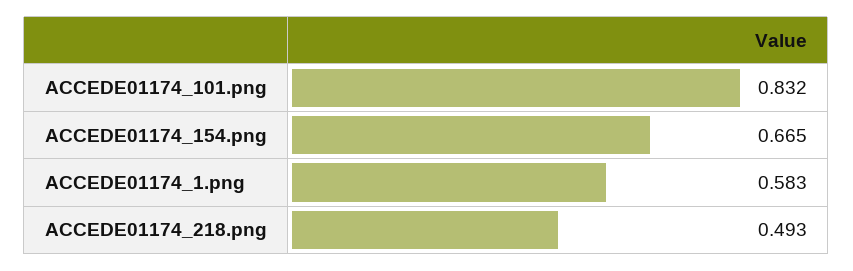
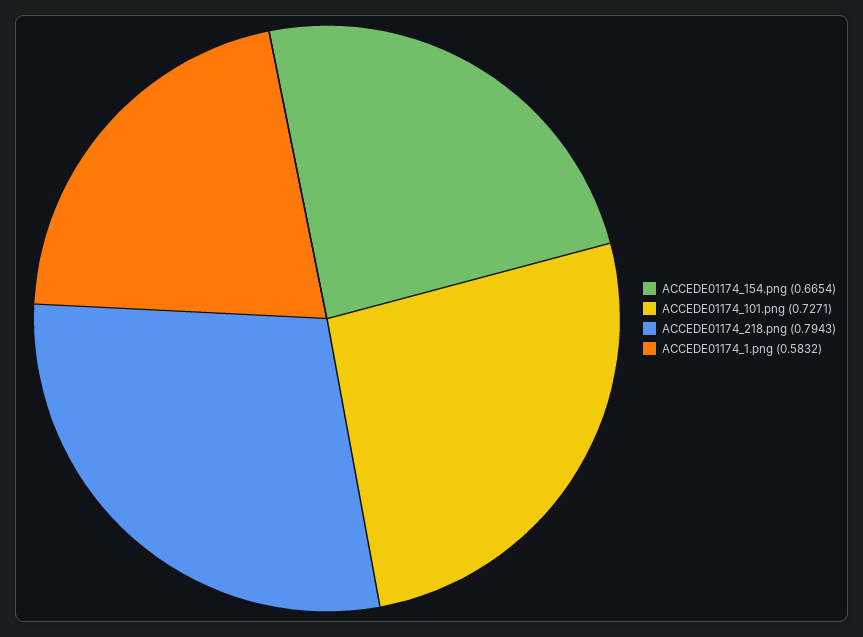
  {
-   "ACCEDE01174_101.png": 0.832,
+   "ACCEDE01174_101.png": 0.7271,
    "ACCEDE01174_154.png": 0.6654,
    "ACCEDE01174_1.png": 0.5832,
-   "ACCEDE01174_218.png": 0.493
+   "ACCEDE01174_218.png": 0.7943
  }

